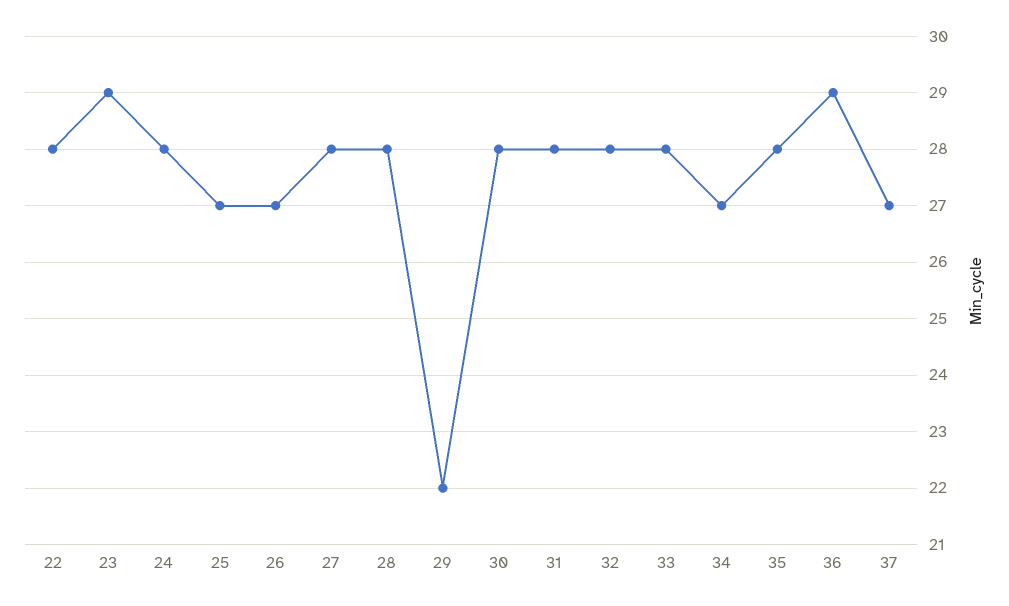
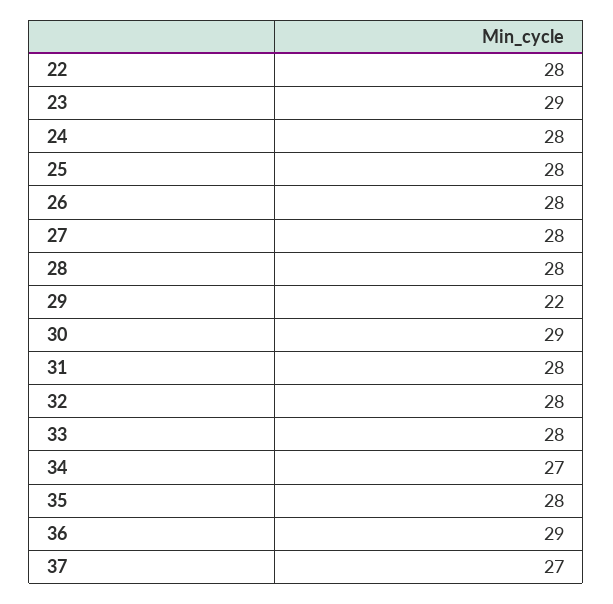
  {
    "22": 28,
    "23": 29,
    "24": 28,
-   "25": 27,
+   "25": 28,
-   "26": 27,
+   "26": 28,
    "27": 28,
    "28": 28,
    "29": 22,
-   "30": 28,
+   "30": 29,
    "31": 28,
    "32": 28,
    "33": 28,
    "34": 27,
    "35": 28,
    "36": 29,
    "37": 27
  }

